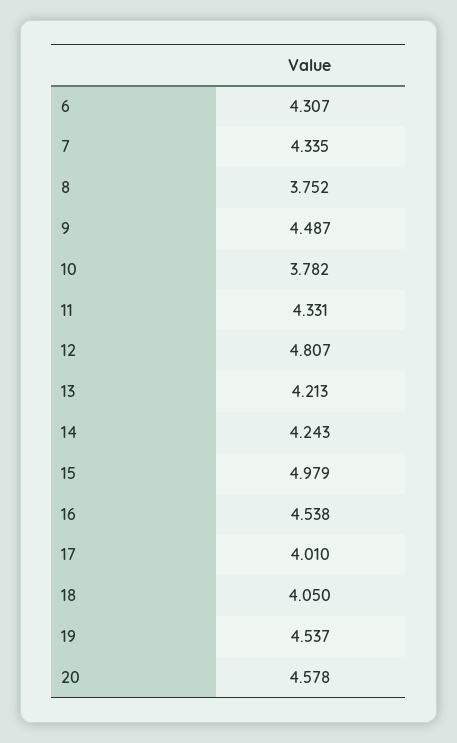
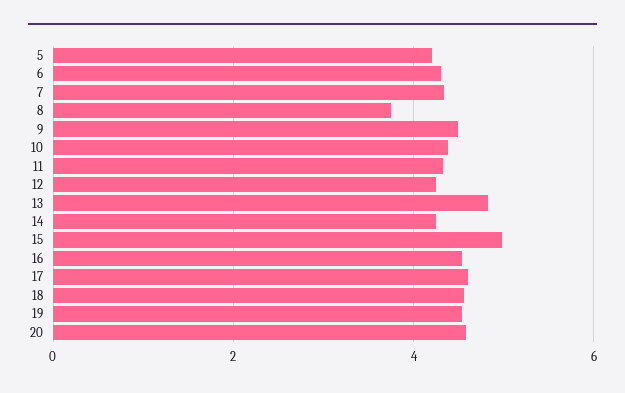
  {
    "6": 4.307,
    "7": 4.335,
    "8": 3.752,
    "9": 4.487,
-   "10": 3.782,
+   "10": 4.4,
    "11": 4.331,
-   "12": 4.807,
+   "12": 4.2,
-   "13": 4.213,
+   "13": 4.8,
    "14": 4.243,
    "15": 4.979,
    "16": 4.538,
-   "17": 4.01,
+   "17": 4.6,
-   "18": 4.05,
+   "18": 4.6,
    "19": 4.537,
-   "20": 4.578
+   "20": 4.578,
+   "5": 4.2
  }

